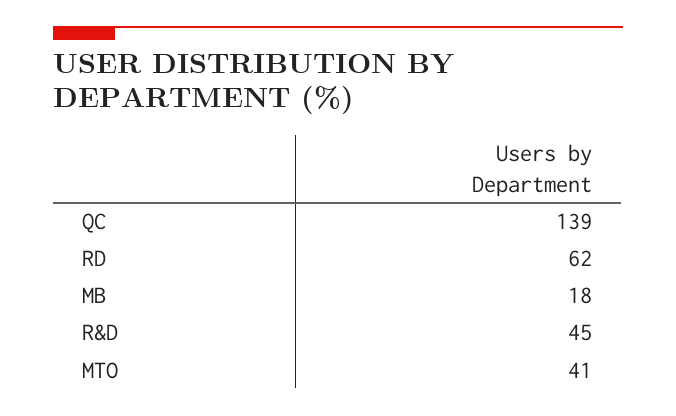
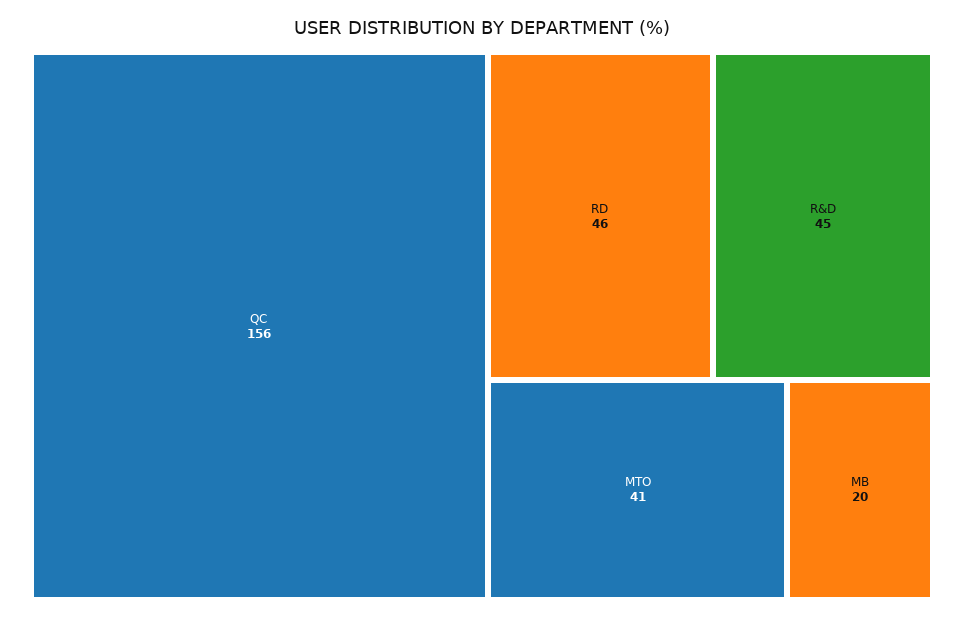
  {
-   "QC": 139,
+   "QC": 156,
-   "RD": 62,
+   "RD": 46,
-   "MB": 18,
+   "MB": 20,
    "R&D": 45,
    "MTO": 41
  }

